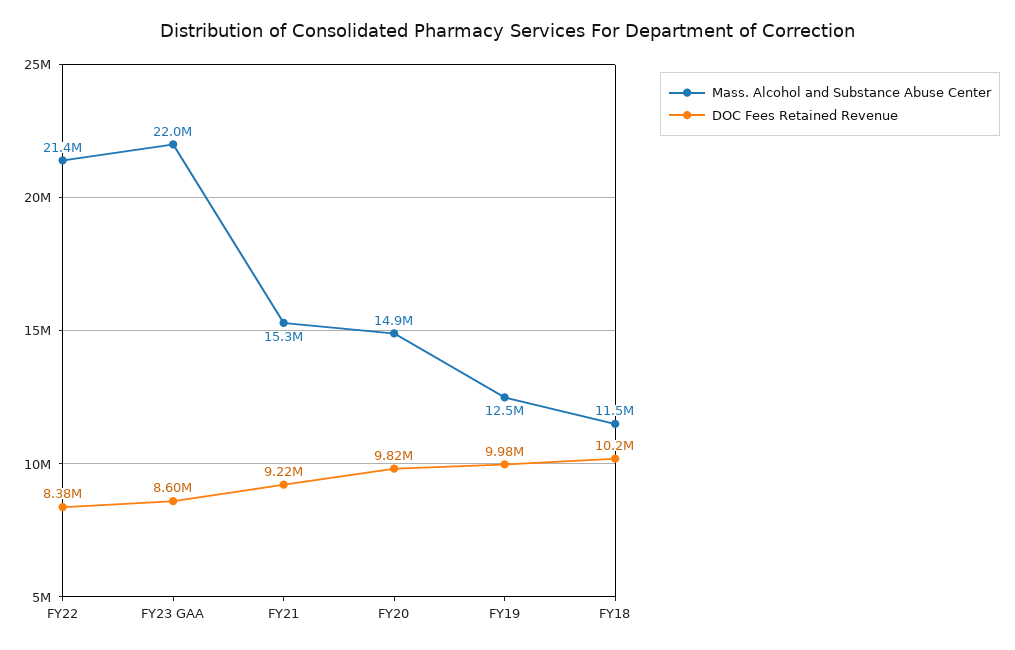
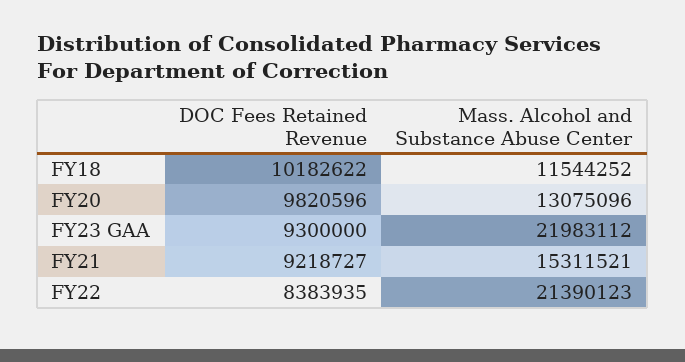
  {
    "Mass. Alcohol and Substance Abuse Center": {
      "FY22": 21390123,
      "FY23 GAA": 21983112,
      "FY21": 15311521,
-     "FY20": 14900000,
+     "FY20": 13075096,
-     "FY19": 12500000,
      "FY18": 11544252
    },
    "DOC Fees Retained Revenue": {
      "FY22": 8383935,
-     "FY23 GAA": 8600000,
+     "FY23 GAA": 9300000,
      "FY21": 9218727,
      "FY20": 9820596,
-     "FY19": 9980000,
      "FY18": 10182622
    }
  }

